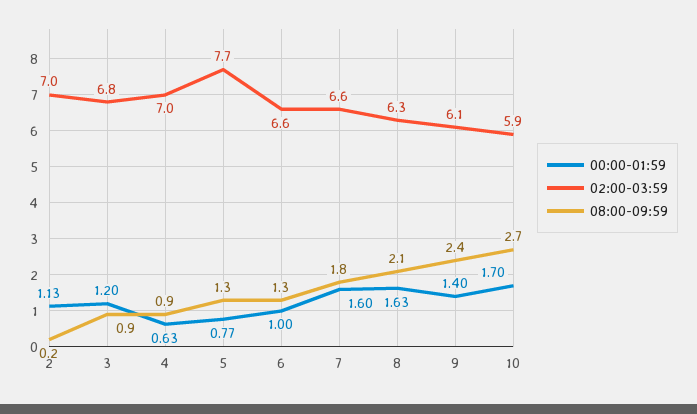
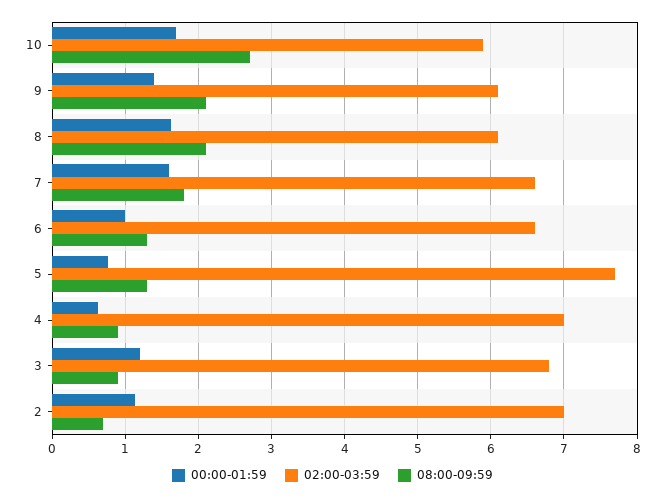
  {
    "00:00-01:59": {
      "2": 1.13,
      "3": 1.2,
      "4": 0.63,
      "5": 0.77,
      "6": 1,
      "7": 1.6,
      "8": 1.63,
      "9": 1.4,
      "10": 1.7
    },
    "02:00-03:59": {
      "2": 7,
      "3": 6.8,
      "4": 7,
      "5": 7.7,
      "6": 6.6,
      "7": 6.6,
-     "8": 6.3,
+     "8": 6.1,
      "9": 6.1,
      "10": 5.9
    },
    "08:00-09:59": {
-     "2": 0.2,
+     "2": 0.7,
      "3": 0.9,
      "4": 0.9,
      "5": 1.3,
      "6": 1.3,
      "7": 1.8,
      "8": 2.1,
-     "9": 2.4,
+     "9": 2.1,
      "10": 2.7
    }
  }

